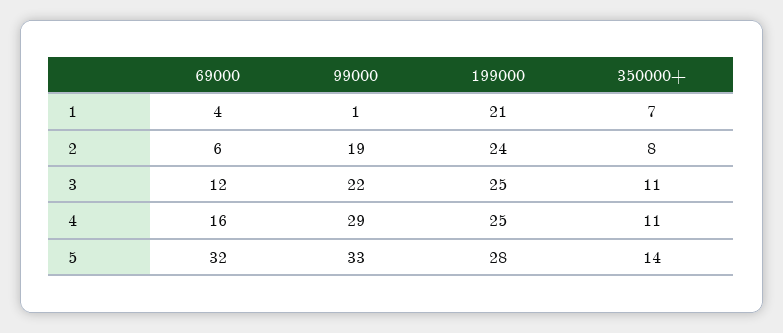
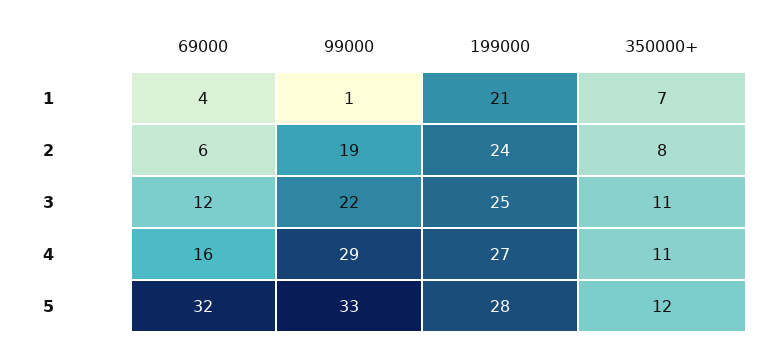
  {
    "69000": {
      "1": 4,
      "2": 6,
      "3": 12,
      "4": 16,
      "5": 32
    },
    "99000": {
      "1": 1,
      "2": 19,
      "3": 22,
      "4": 29,
      "5": 33
    },
    "199000": {
      "1": 21,
      "2": 24,
      "3": 25,
-     "4": 25,
+     "4": 27,
      "5": 28
    },
    "350000+": {
      "1": 7,
      "2": 8,
      "3": 11,
      "4": 11,
-     "5": 14
+     "5": 12
    }
  }

